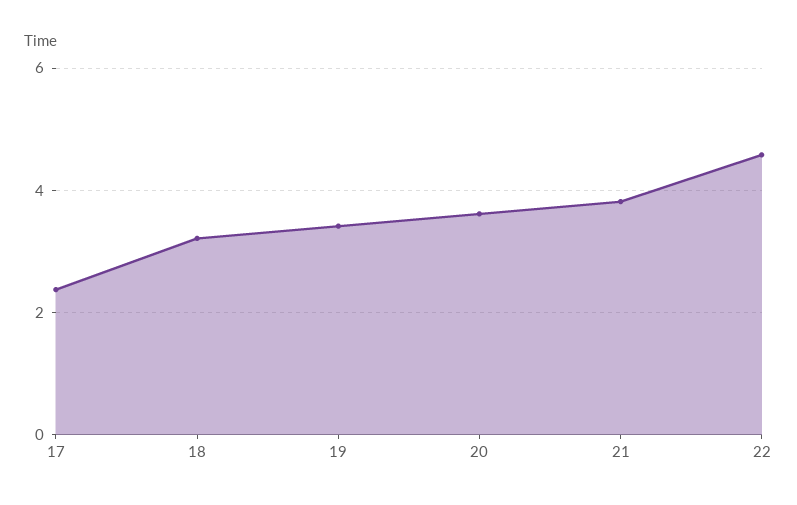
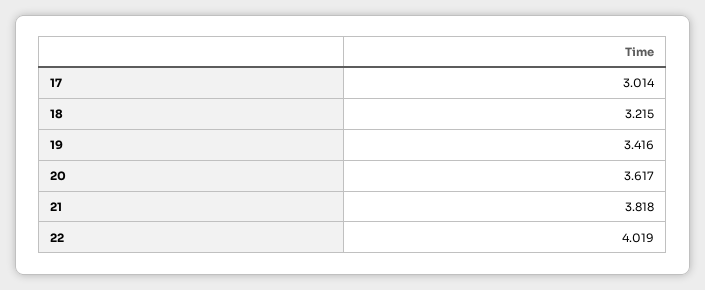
  {
-   "17": 2.4,
+   "17": 3.014,
    "18": 3.215,
    "19": 3.416,
    "20": 3.617,
    "21": 3.818,
-   "22": 4.6
+   "22": 4.019
  }

